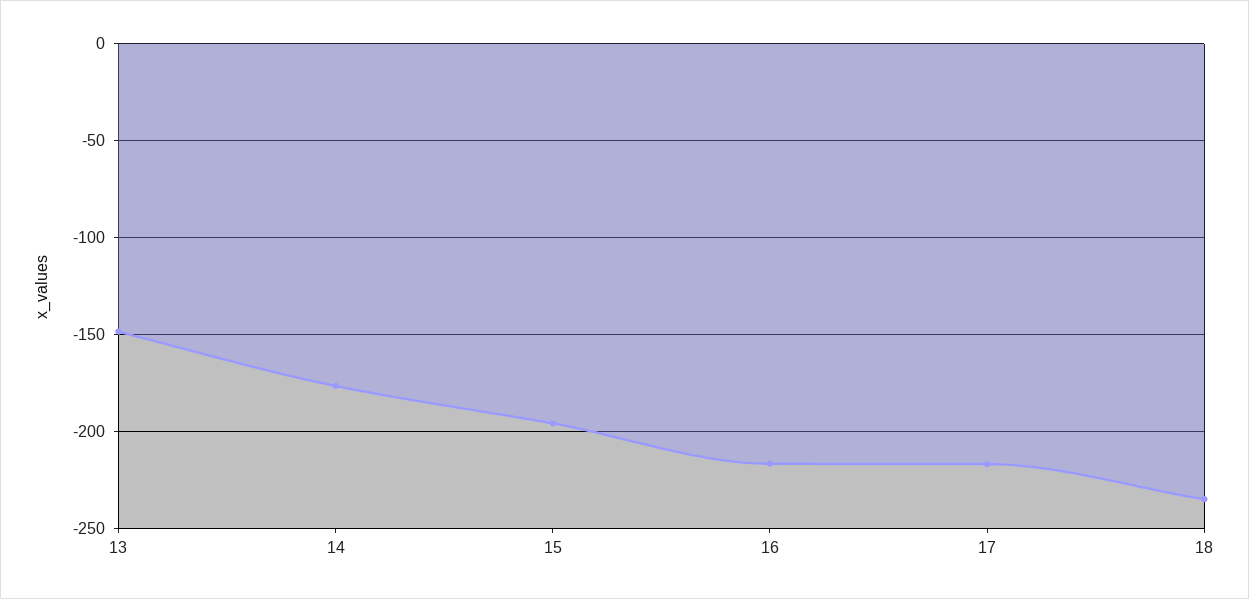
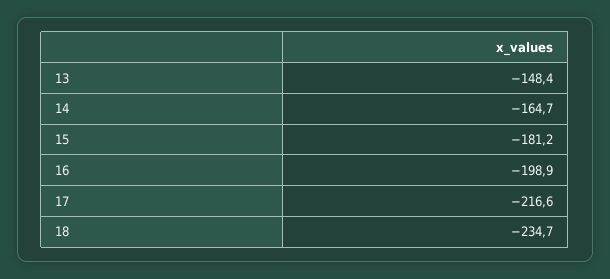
  {
    "13": -148.4,
-   "14": -175,
+   "14": -164.7,
-   "15": -195,
+   "15": -181.2,
-   "16": -215,
+   "16": -198.9,
    "17": -216.6,
    "18": -234.7
  }

